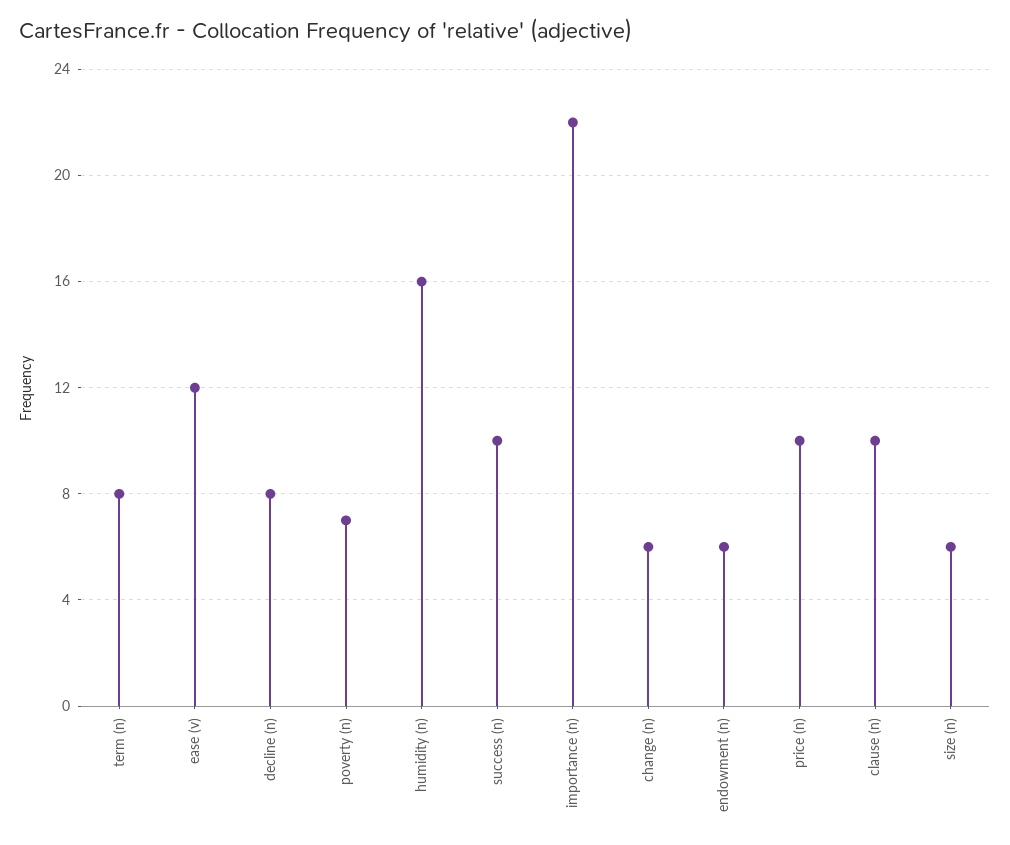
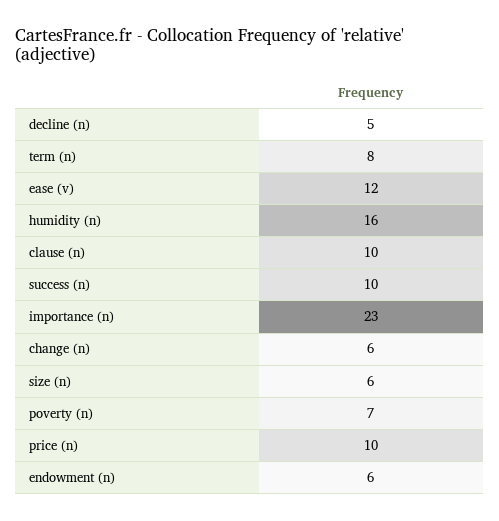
  {
    "term (n)": 8,
    "ease (v)": 12,
-   "decline (n)": 8,
+   "decline (n)": 5,
    "poverty (n)": 7,
    "humidity (n)": 16,
    "success (n)": 10,
-   "importance (n)": 22,
+   "importance (n)": 23,
    "change (n)": 6,
    "endowment (n)": 6,
    "price (n)": 10,
    "clause (n)": 10,
    "size (n)": 6
  }

